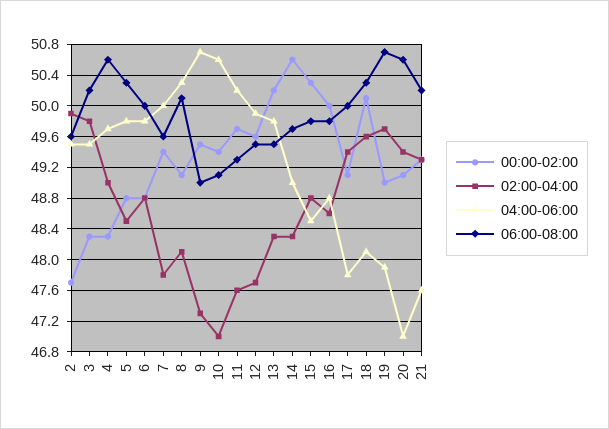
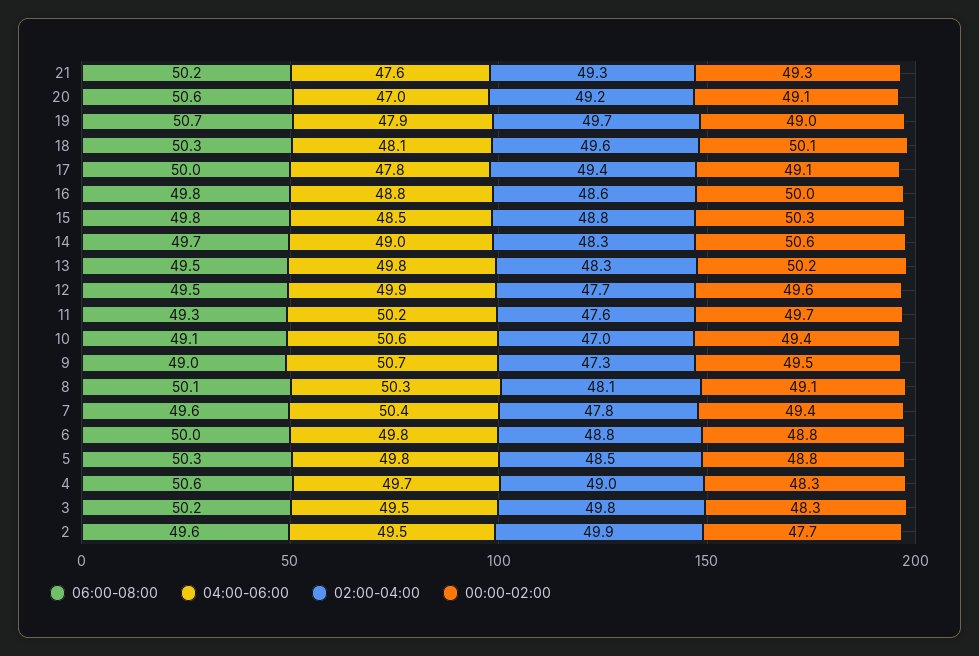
  {
    "00:00-02:00": {
      "2": 47.7,
      "3": 48.3,
      "4": 48.3,
      "5": 48.8,
      "6": 48.8,
      "7": 49.4,
      "8": 49.1,
      "9": 49.5,
      "10": 49.4,
      "11": 49.7,
      "12": 49.6,
      "13": 50.2,
      "14": 50.6,
      "15": 50.3,
      "16": 50,
      "17": 49.1,
      "18": 50.1,
      "19": 49,
      "20": 49.1,
      "21": 49.3
    },
    "02:00-04:00": {
      "2": 49.9,
      "3": 49.8,
      "4": 49,
      "5": 48.5,
      "6": 48.8,
      "7": 47.8,
      "8": 48.1,
      "9": 47.3,
      "10": 47,
      "11": 47.6,
      "12": 47.7,
      "13": 48.3,
      "14": 48.3,
      "15": 48.8,
      "16": 48.6,
      "17": 49.4,
      "18": 49.6,
      "19": 49.7,
-     "20": 49.4,
+     "20": 49.2,
      "21": 49.3
    },
    "04:00-06:00": {
      "2": 49.5,
      "3": 49.5,
      "4": 49.7,
      "5": 49.8,
      "6": 49.8,
-     "7": 50,
+     "7": 50.4,
      "8": 50.3,
      "9": 50.7,
      "10": 50.6,
      "11": 50.2,
      "12": 49.9,
      "13": 49.8,
      "14": 49,
      "15": 48.5,
      "16": 48.8,
      "17": 47.8,
      "18": 48.1,
      "19": 47.9,
      "20": 47,
      "21": 47.6
    },
    "06:00-08:00": {
      "2": 49.6,
      "3": 50.2,
      "4": 50.6,
      "5": 50.3,
      "6": 50,
      "7": 49.6,
      "8": 50.1,
      "9": 49,
      "10": 49.1,
      "11": 49.3,
      "12": 49.5,
      "13": 49.5,
      "14": 49.7,
      "15": 49.8,
      "16": 49.8,
      "17": 50,
      "18": 50.3,
      "19": 50.7,
      "20": 50.6,
      "21": 50.2
    }
  }

